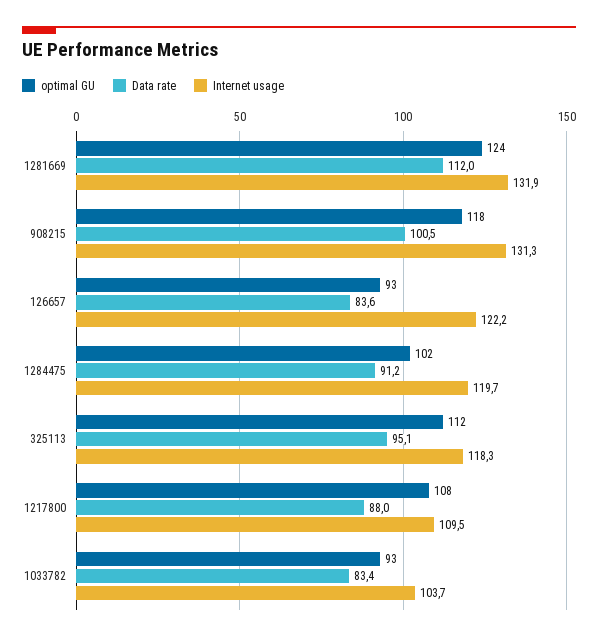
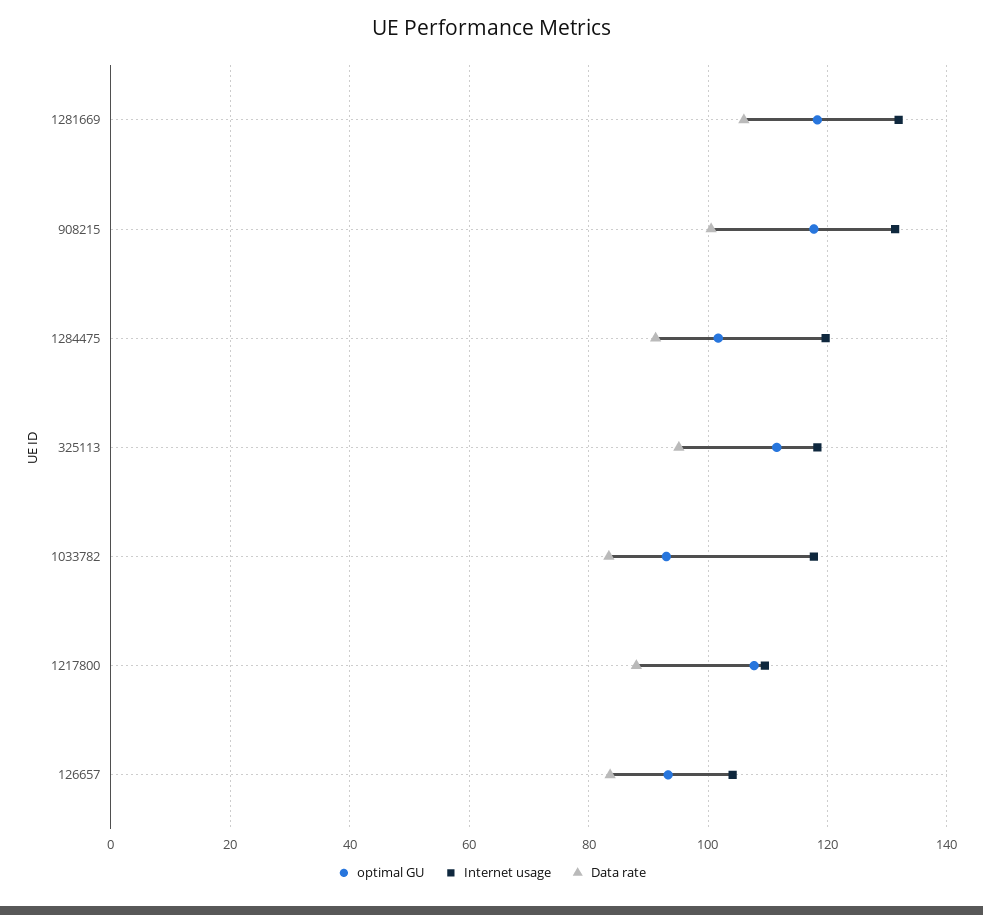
  {
    "optimal GU": {
-     "1281669": 124,
+     "1281669": 118,
      "908215": 118,
      "126657": 93,
      "1284475": 102,
      "325113": 112,
      "1217800": 108,
      "1033782": 93
    },
    "Data rate": {
-     "1281669": 112,
+     "1281669": 106,
      "908215": 100.5,
      "126657": 83.6,
      "1284475": 91.2,
      "325113": 95.1,
      "1217800": 88,
      "1033782": 83.4
    },
    "Internet usage": {
      "1281669": 131.9,
      "908215": 131.3,
-     "126657": 122.2,
+     "126657": 104,
      "1284475": 119.7,
      "325113": 118.3,
      "1217800": 109.5,
-     "1033782": 103.7
+     "1033782": 118
    }
  }

